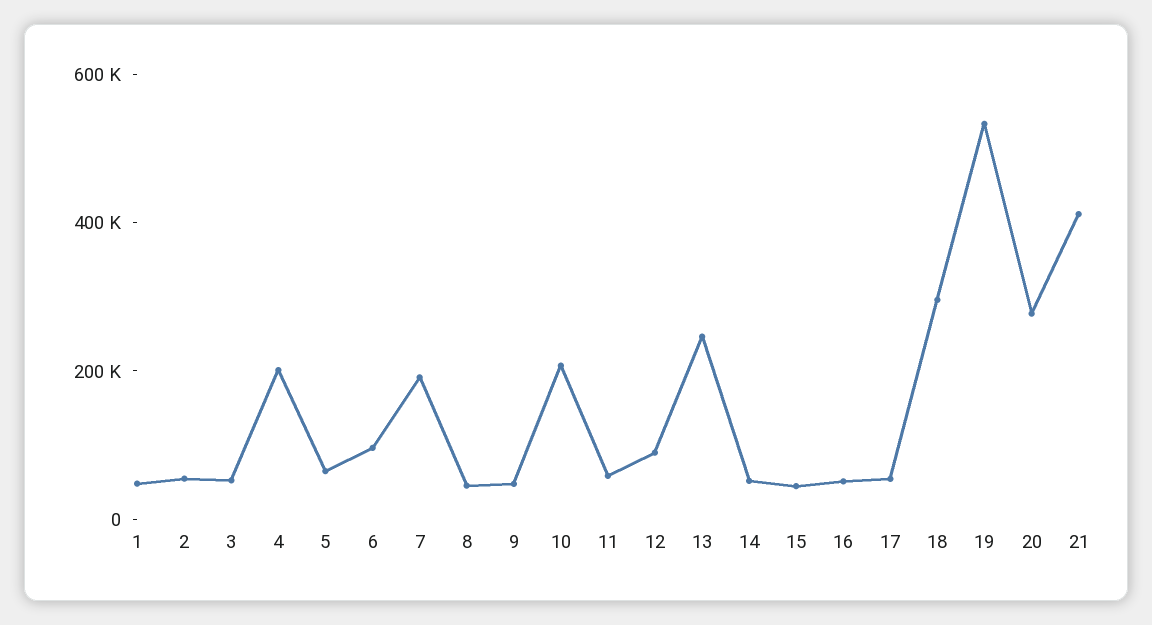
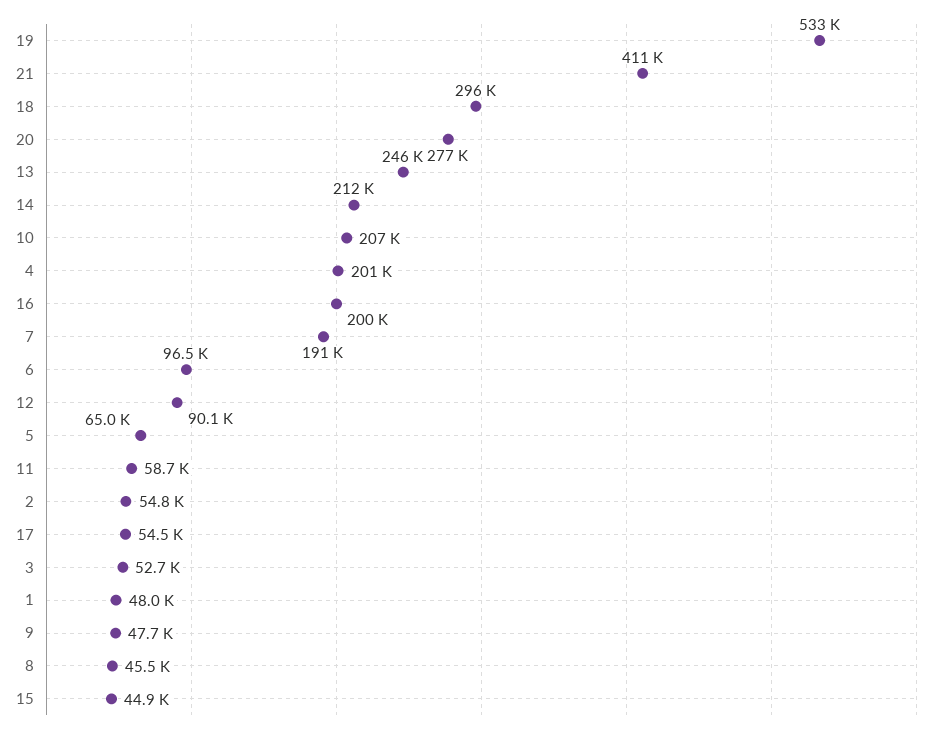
  {
    "1": 48000,
    "2": 54800,
    "3": 52700,
    "4": 201000,
    "5": 65000,
    "6": 96500,
    "7": 191000,
    "8": 45500,
    "9": 47700,
    "10": 207000,
    "11": 58700,
    "12": 90100,
    "13": 246000,
-   "14": 50000,
+   "14": 212000,
    "15": 44900,
-   "16": 50000,
+   "16": 200000,
    "17": 54500,
    "18": 296000,
    "19": 533000,
    "20": 277000,
    "21": 411000
  }

